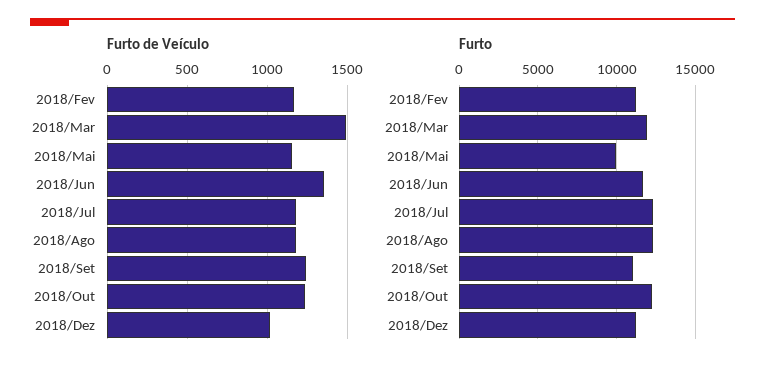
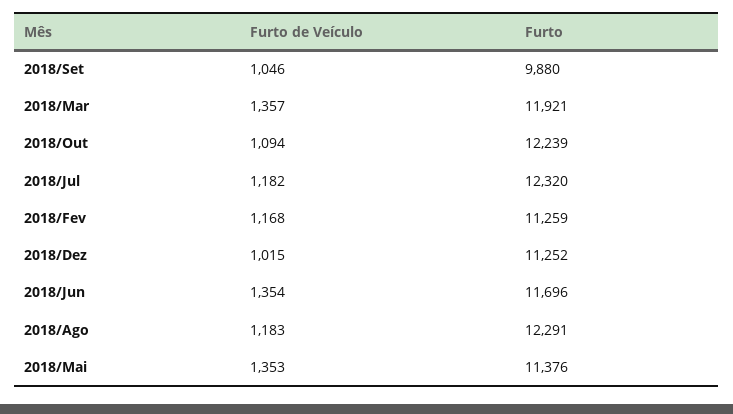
  {
    "Furto de Veículo": {
      "2018/Fev": 1168,
-     "2018/Mar": 1500,
+     "2018/Mar": 1357,
-     "2018/Mai": 1150,
+     "2018/Mai": 1353,
      "2018/Jun": 1354,
      "2018/Jul": 1182,
      "2018/Ago": 1183,
-     "2018/Set": 1250,
+     "2018/Set": 1046,
-     "2018/Out": 1250,
+     "2018/Out": 1094,
      "2018/Dez": 1015
    },
    "Furto": {
      "2018/Fev": 11259,
      "2018/Mar": 11921,
-     "2018/Mai": 10000,
+     "2018/Mai": 11376,
      "2018/Jun": 11696,
      "2018/Jul": 12320,
      "2018/Ago": 12291,
-     "2018/Set": 11000,
+     "2018/Set": 9880,
      "2018/Out": 12239,
      "2018/Dez": 11252
    }
  }

